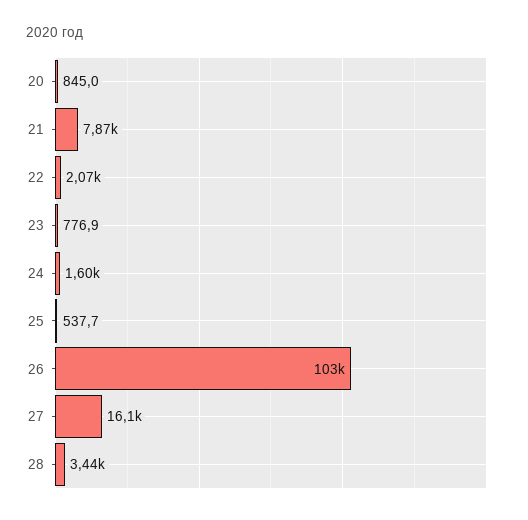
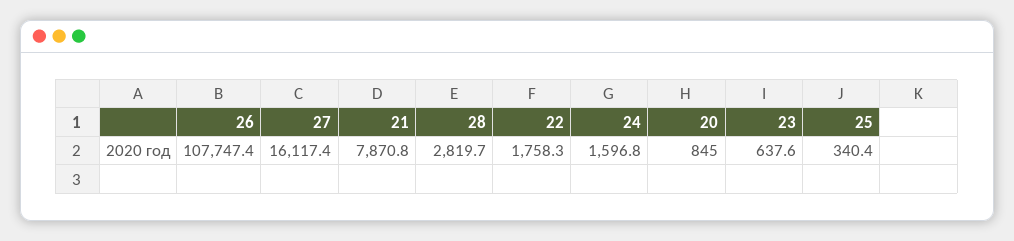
  {
    "20": 845,
    "21": 7870.8,
-   "22": 2070,
+   "22": 1758.3,
-   "23": 776.9,
+   "23": 637.6,
    "24": 1596.8,
-   "25": 537.7,
+   "25": 340.4,
-   "26": 103000,
+   "26": 107747.4,
    "27": 16117.4,
-   "28": 3440
+   "28": 2819.7
  }

